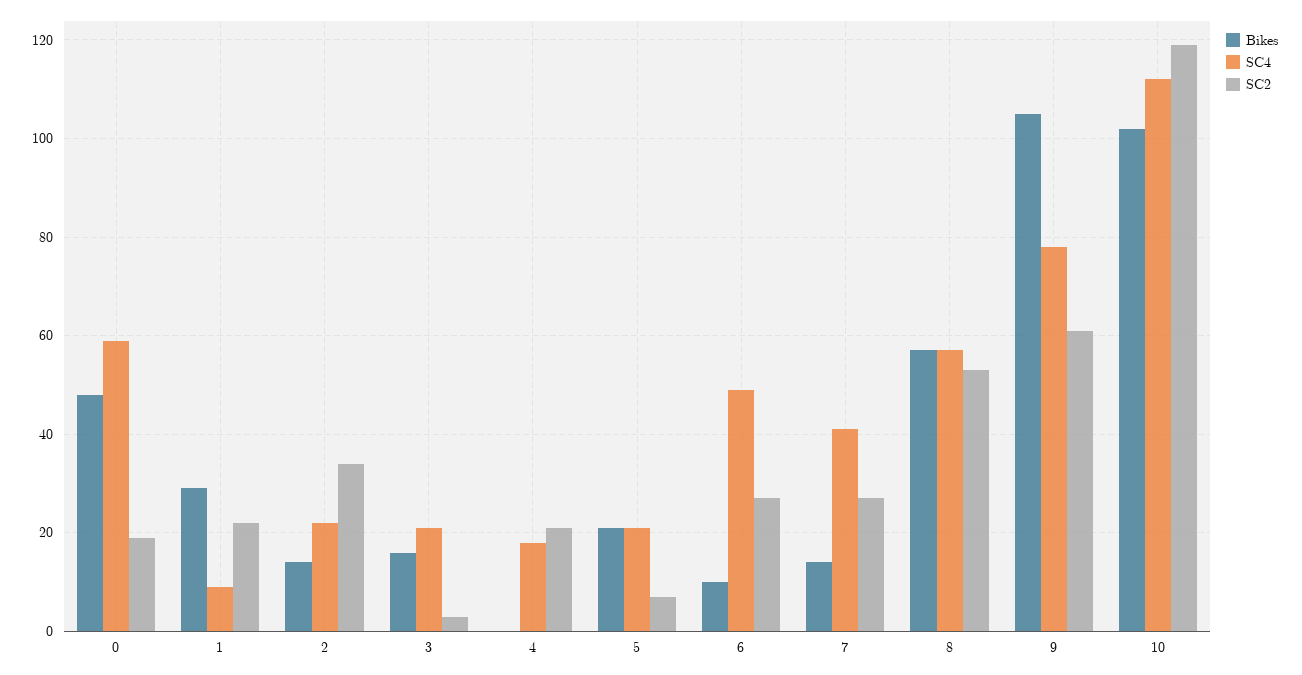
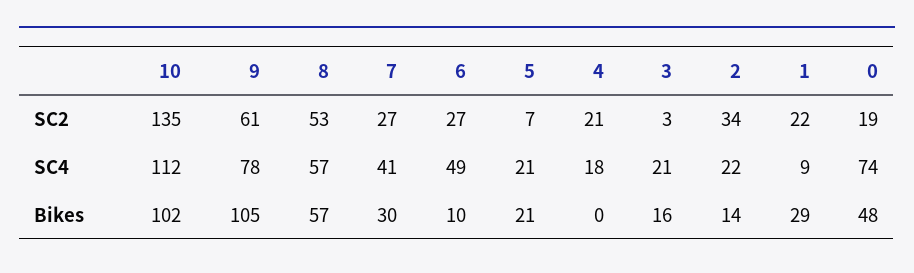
  {
    "Bikes": {
      "0": 48,
      "1": 29,
      "2": 14,
      "3": 16,
      "4": 0,
      "5": 21,
      "6": 10,
-     "7": 15,
+     "7": 30,
      "8": 57,
      "9": 105,
      "10": 102
    },
    "SC4": {
-     "0": 60,
+     "0": 74,
      "1": 9,
      "2": 22,
      "3": 21,
      "4": 18,
      "5": 21,
      "6": 49,
      "7": 41,
      "8": 57,
      "9": 78,
      "10": 112
    },
    "SC2": {
      "0": 19,
      "1": 22,
      "2": 34,
      "3": 3,
      "4": 21,
      "5": 7,
      "6": 27,
      "7": 27,
      "8": 53,
      "9": 61,
-     "10": 120
+     "10": 135
    }
  }

